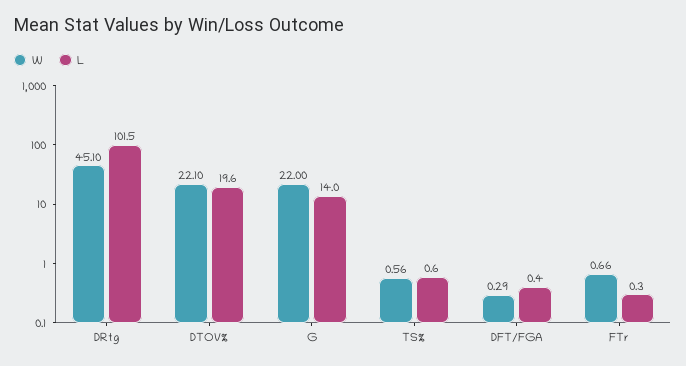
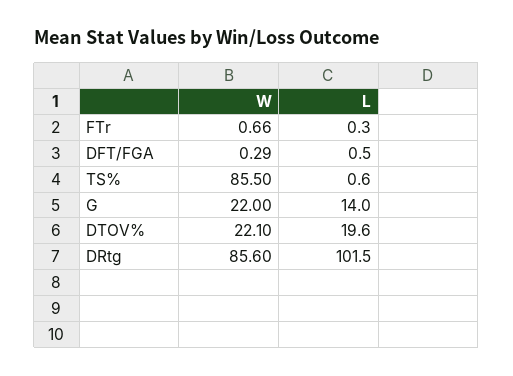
  {
    "W": {
-     "DRtg": 45.1,
+     "DRtg": 85.6,
      "DTOV%": 22.1,
      "G": 22,
-     "TS%": 0.56,
+     "TS%": 85.5,
      "DFT/FGA": 0.29,
      "FTr": 0.66
    },
    "L": {
      "DRtg": 101.5,
      "DTOV%": 19.6,
      "G": 14,
      "TS%": 0.6,
-     "DFT/FGA": 0.4,
+     "DFT/FGA": 0.5,
      "FTr": 0.3
    }
  }

